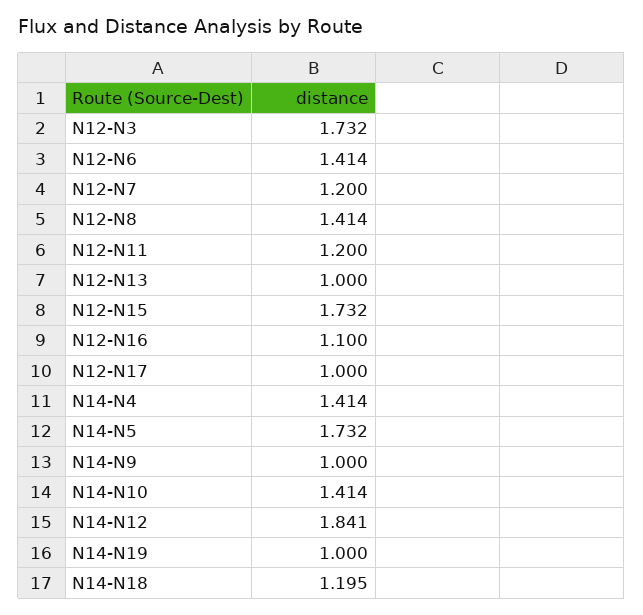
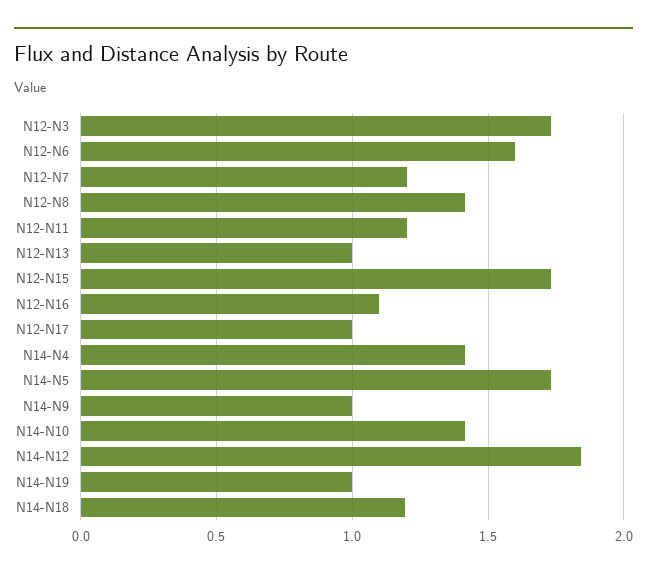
  {
    "N12-N3": 1.732,
-   "N12-N6": 1.414,
+   "N12-N6": 1.6,
    "N12-N7": 1.2,
    "N12-N8": 1.414,
    "N12-N11": 1.2,
    "N12-N13": 1,
    "N12-N15": 1.732,
    "N12-N16": 1.1,
    "N12-N17": 1,
    "N14-N4": 1.414,
    "N14-N5": 1.732,
    "N14-N9": 1,
    "N14-N10": 1.414,
    "N14-N12": 1.841,
    "N14-N19": 1,
    "N14-N18": 1.195
  }

